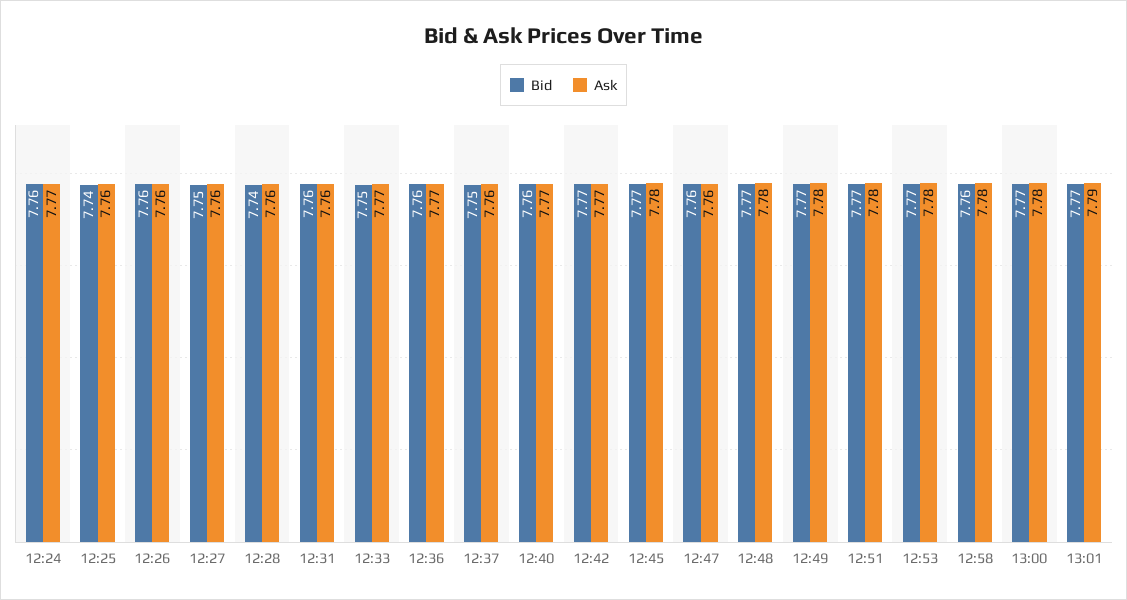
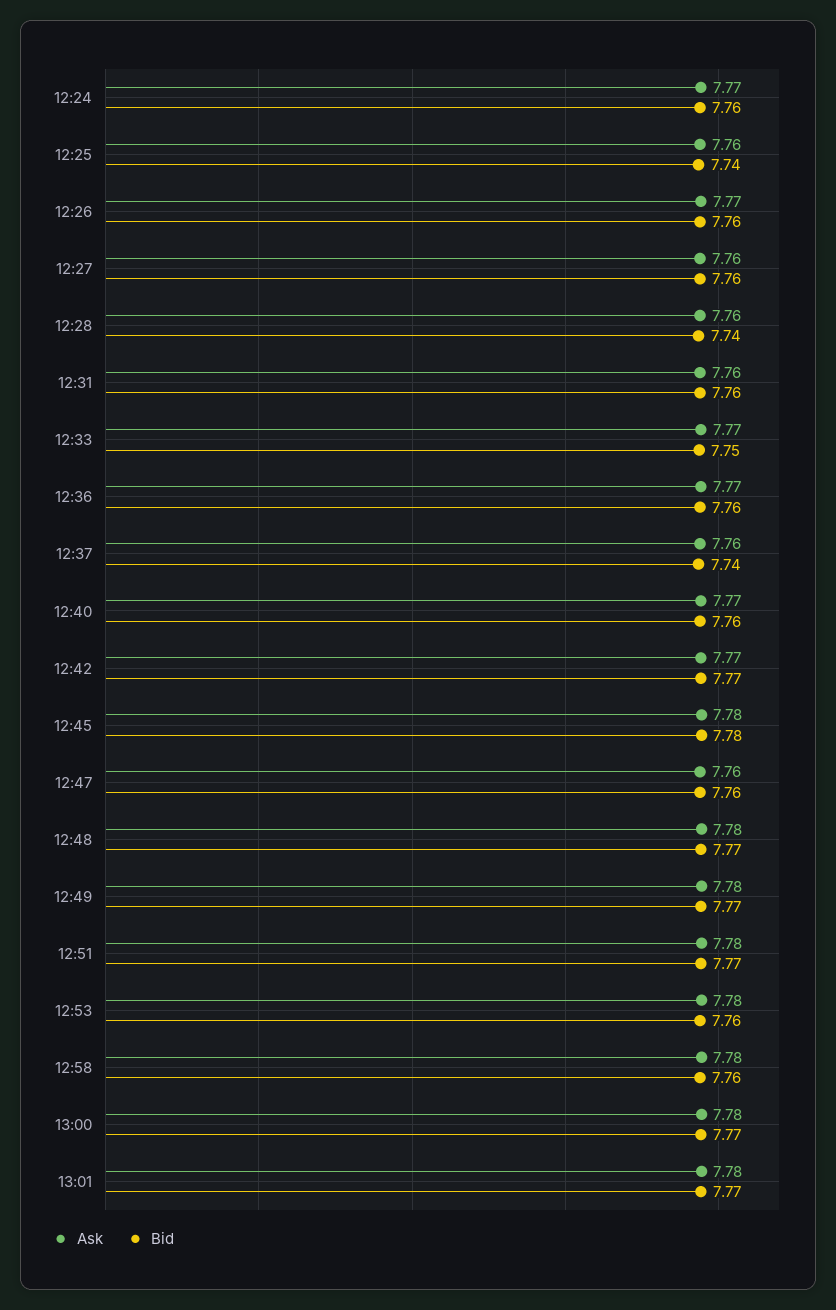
  {
    "Bid": {
      "12:24": 7.76,
      "12:25": 7.74,
      "12:26": 7.76,
-     "12:27": 7.75,
+     "12:27": 7.76,
      "12:28": 7.74,
      "12:31": 7.76,
      "12:33": 7.75,
      "12:36": 7.76,
-     "12:37": 7.75,
+     "12:37": 7.74,
      "12:40": 7.76,
      "12:42": 7.77,
-     "12:45": 7.77,
+     "12:45": 7.78,
      "12:47": 7.76,
      "12:48": 7.77,
      "12:49": 7.77,
      "12:51": 7.77,
-     "12:53": 7.77,
+     "12:53": 7.76,
      "12:58": 7.76,
      "13:00": 7.77,
      "13:01": 7.77
    },
    "Ask": {
      "12:24": 7.77,
      "12:25": 7.76,
-     "12:26": 7.76,
+     "12:26": 7.77,
      "12:27": 7.76,
      "12:28": 7.76,
      "12:31": 7.76,
      "12:33": 7.77,
      "12:36": 7.77,
      "12:37": 7.76,
      "12:40": 7.77,
      "12:42": 7.77,
      "12:45": 7.78,
      "12:47": 7.76,
      "12:48": 7.78,
      "12:49": 7.78,
      "12:51": 7.78,
      "12:53": 7.78,
      "12:58": 7.78,
      "13:00": 7.78,
-     "13:01": 7.79
+     "13:01": 7.78
    }
  }

